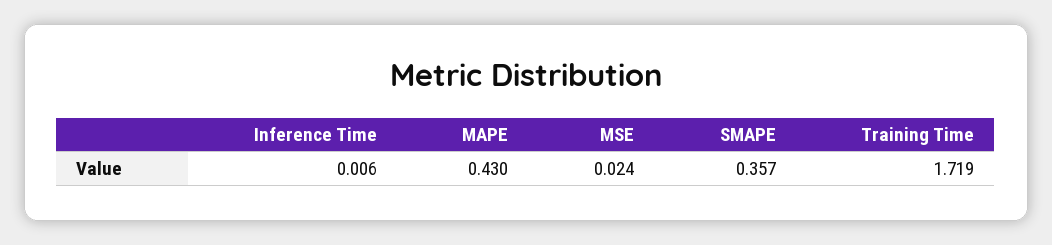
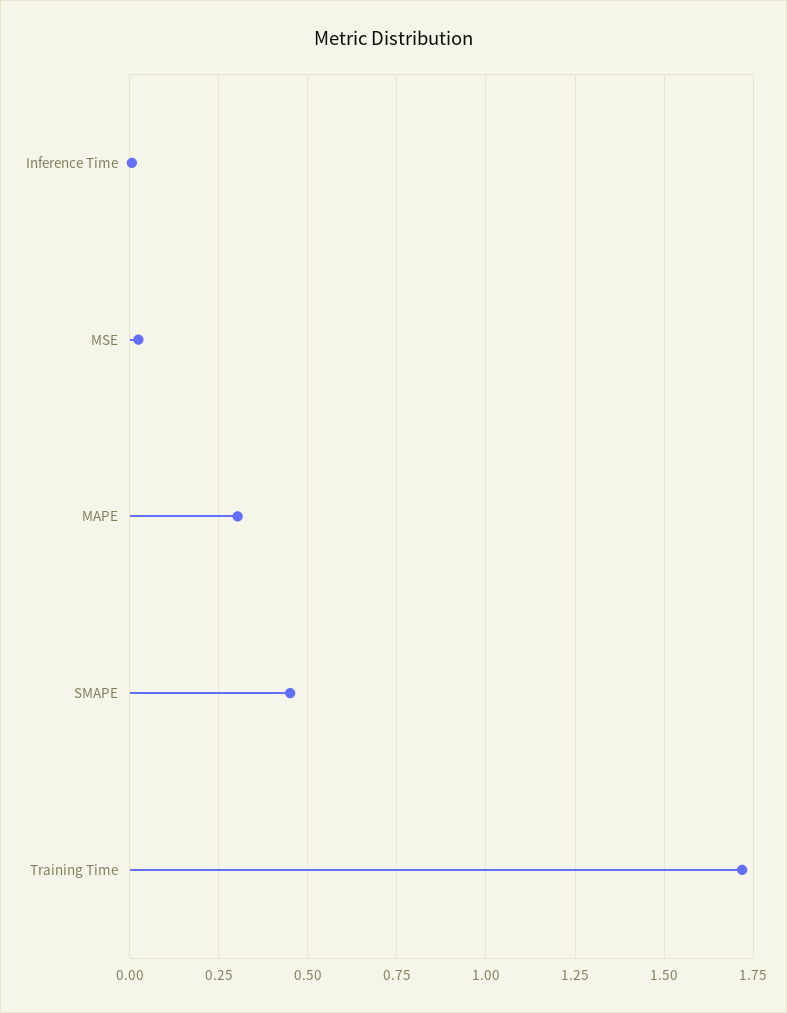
  {
    "Inference Time": 0.006,
-   "MAPE": 0.43,
+   "MAPE": 0.3,
    "MSE": 0.024,
-   "SMAPE": 0.357,
+   "SMAPE": 0.45,
    "Training Time": 1.719
  }

